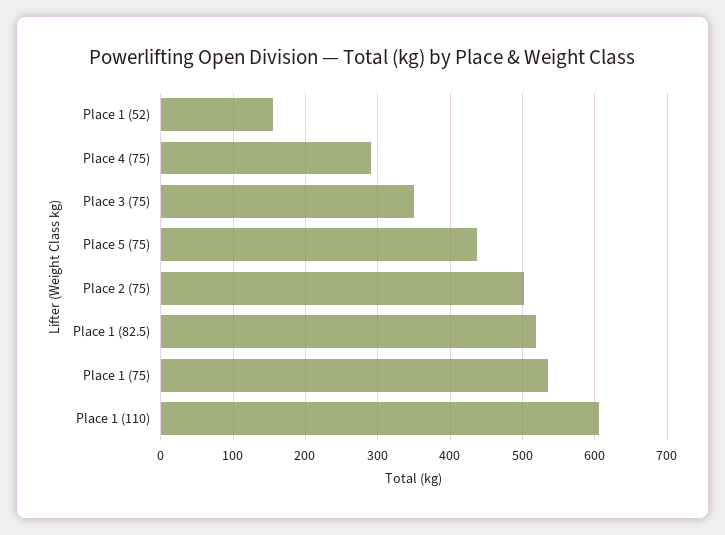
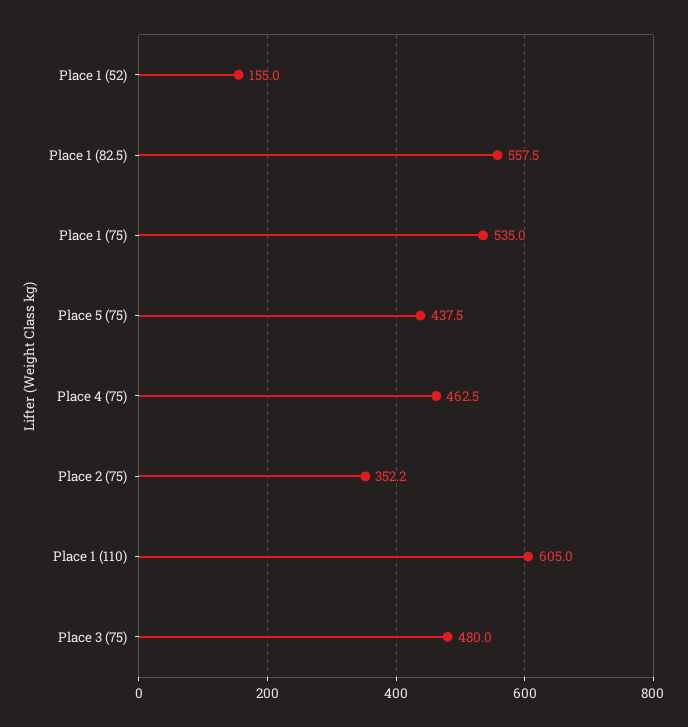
  {
    "Place 1 (52)": 155,
-   "Place 4 (75)": 290,
+   "Place 4 (75)": 462.5,
-   "Place 3 (75)": 350,
+   "Place 3 (75)": 480,
    "Place 5 (75)": 437.5,
-   "Place 2 (75)": 500,
+   "Place 2 (75)": 352.2,
-   "Place 1 (82.5)": 520,
+   "Place 1 (82.5)": 557.5,
    "Place 1 (75)": 535,
    "Place 1 (110)": 605
  }

